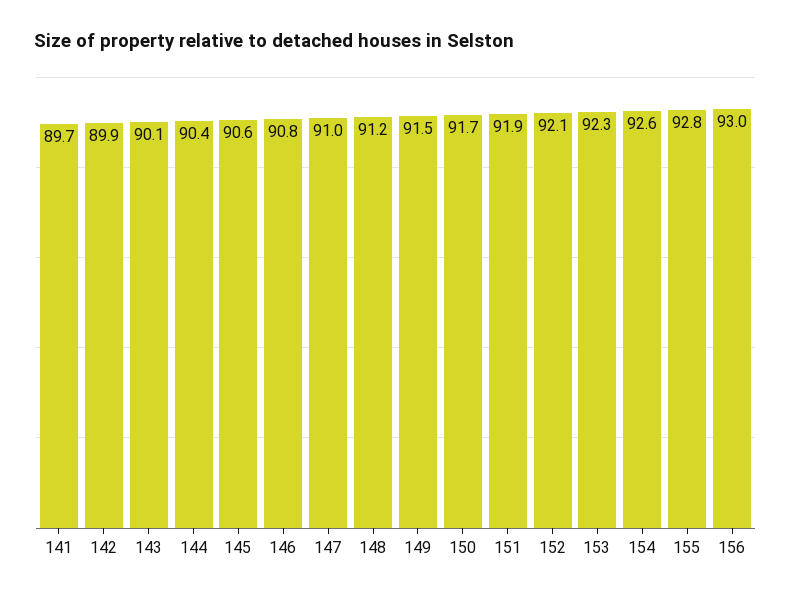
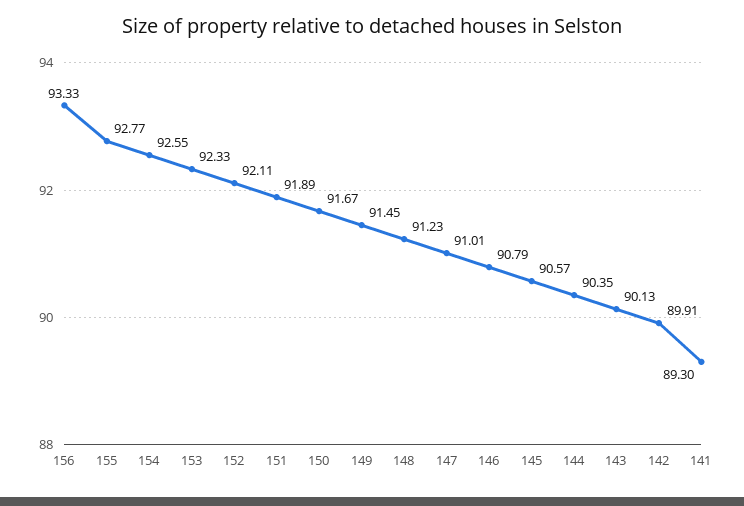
  {
-   "141": 89.7,
+   "141": 89.3,
    "142": 89.91,
    "143": 90.13,
    "144": 90.35,
    "145": 90.57,
    "146": 90.79,
    "147": 91.01,
    "148": 91.23,
    "149": 91.45,
    "150": 91.67,
    "151": 91.89,
    "152": 92.11,
    "153": 92.33,
    "154": 92.55,
    "155": 92.77,
-   "156": 93
+   "156": 93.33
  }

